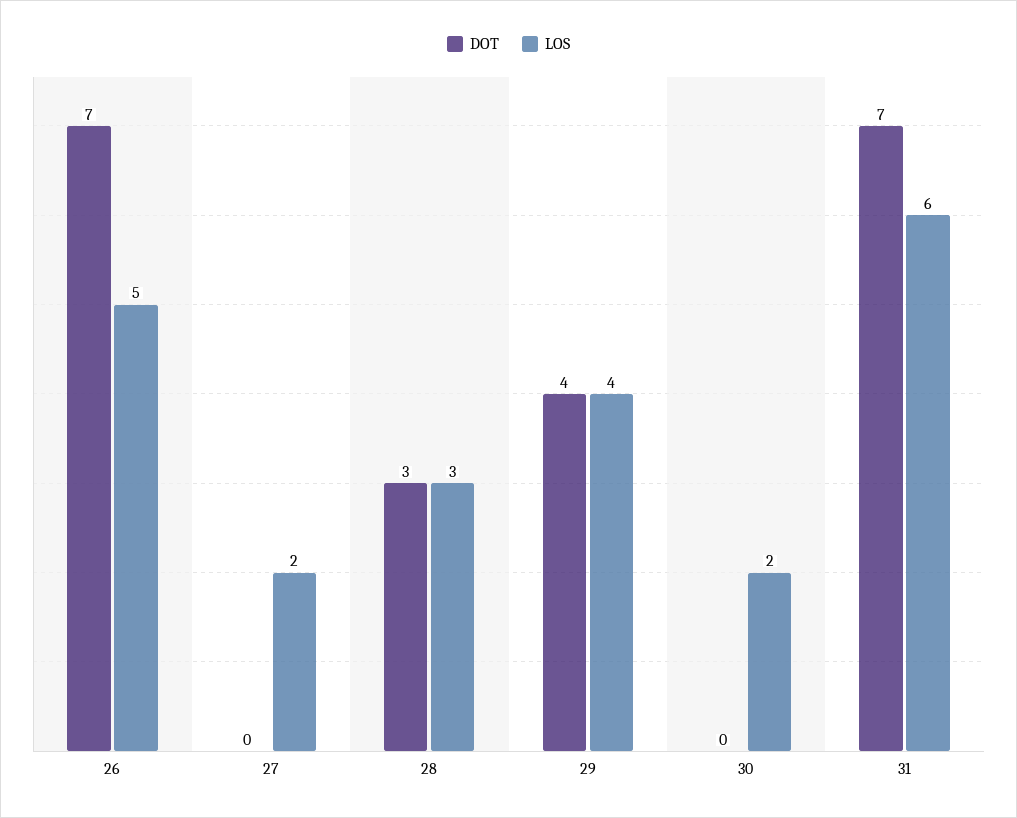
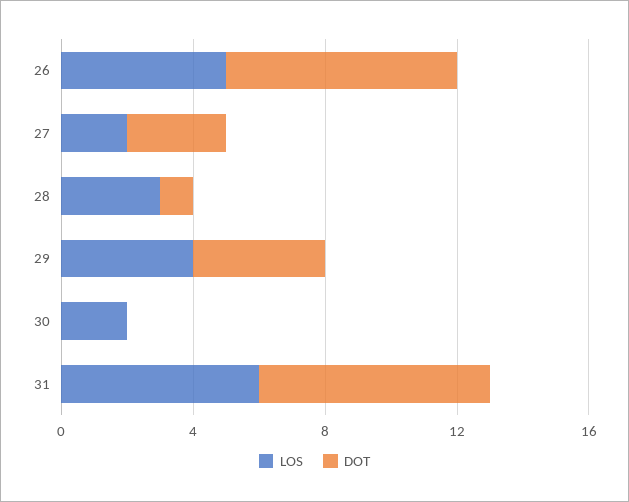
  {
    "DOT": {
      "26": 7,
-     "27": 0,
+     "27": 3,
-     "28": 3,
+     "28": 1,
      "29": 4,
      "30": 0,
      "31": 7
    },
    "LOS": {
      "26": 5,
      "27": 2,
      "28": 3,
      "29": 4,
      "30": 2,
      "31": 6
    }
  }

